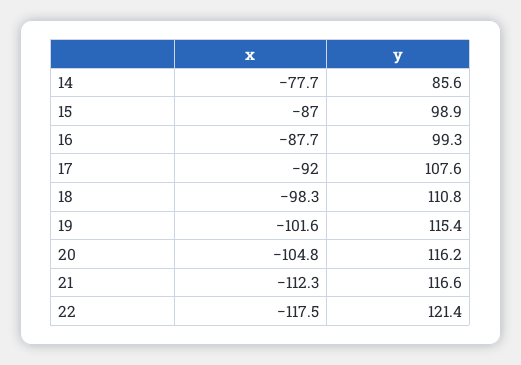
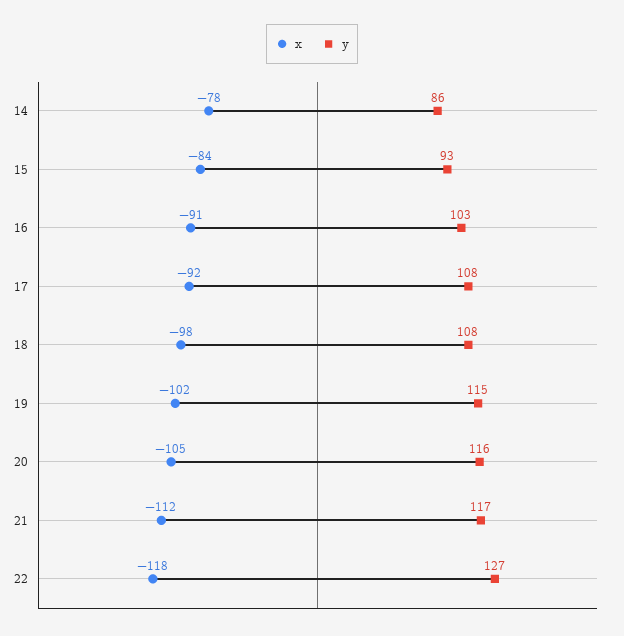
  {
    "x": {
      "14": -77.7,
-     "15": -87,
+     "15": -84,
-     "16": -87.7,
+     "16": -91,
      "17": -92,
      "18": -98.3,
      "19": -101.6,
      "20": -104.8,
      "21": -112.3,
      "22": -117.5
    },
    "y": {
      "14": 85.6,
-     "15": 98.9,
+     "15": 93,
-     "16": 99.3,
+     "16": 103,
      "17": 107.6,
-     "18": 110.8,
+     "18": 108,
      "19": 115.4,
      "20": 116.2,
      "21": 116.6,
-     "22": 121.4
+     "22": 127
    }
  }

